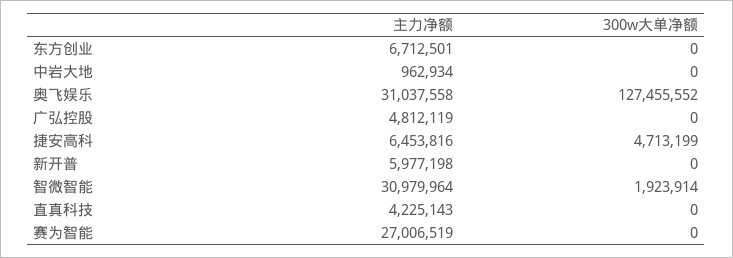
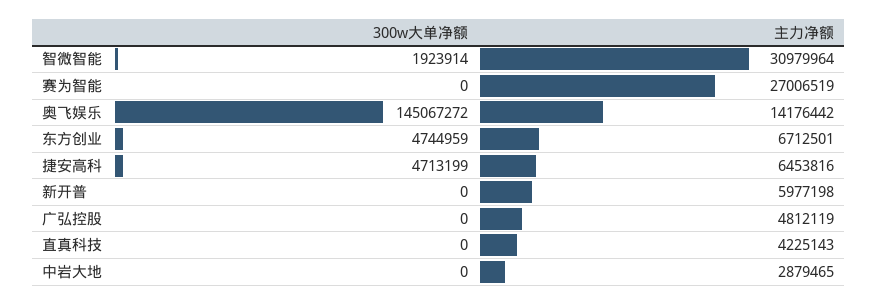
  {
    "主力净额": {
      "东方创业": 6712501,
-     "中岩大地": 962934,
+     "中岩大地": 2879465,
-     "奥飞娱乐": 31037558,
+     "奥飞娱乐": 14176442,
      "广弘控股": 4812119,
      "捷安高科": 6453816,
      "新开普": 5977198,
      "智微智能": 30979964,
      "直真科技": 4225143,
      "赛为智能": 27006519
    },
    "300w大单净额": {
-     "东方创业": 0,
+     "东方创业": 4744959,
      "中岩大地": 0,
-     "奥飞娱乐": 127455552,
+     "奥飞娱乐": 145067272,
      "广弘控股": 0,
      "捷安高科": 4713199,
      "新开普": 0,
      "智微智能": 1923914,
      "直真科技": 0,
      "赛为智能": 0
    }
  }

